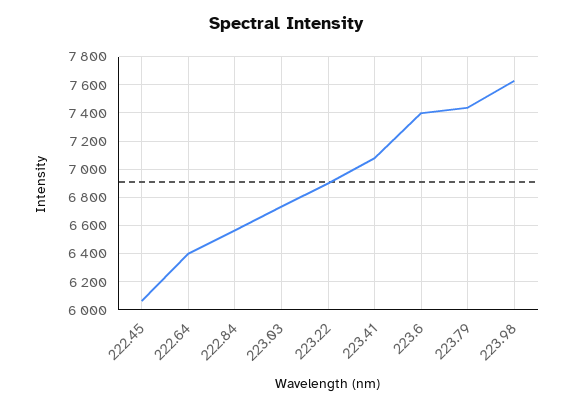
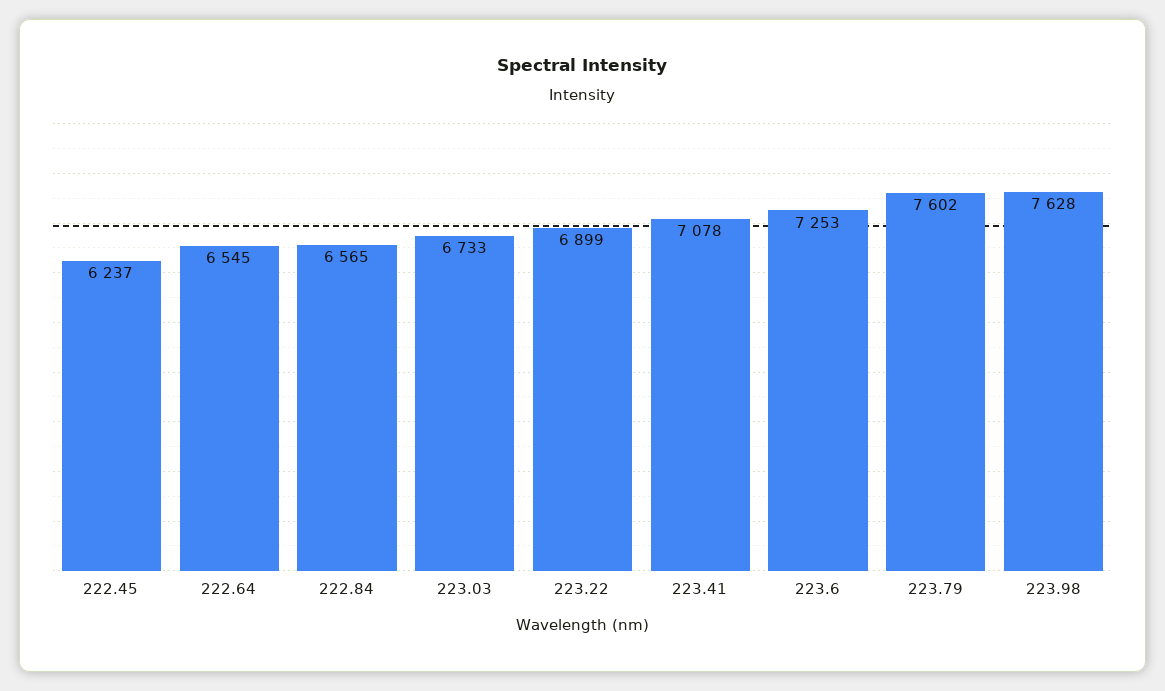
  {
-   "222.45": 6050,
+   "222.45": 6237,
-   "222.64": 6400,
+   "222.64": 6545,
    "222.84": 6565,
    "223.03": 6733,
    "223.22": 6899,
    "223.41": 7078,
-   "223.6": 7400,
+   "223.6": 7253,
-   "223.79": 7450,
+   "223.79": 7602,
    "223.98": 7628
  }

